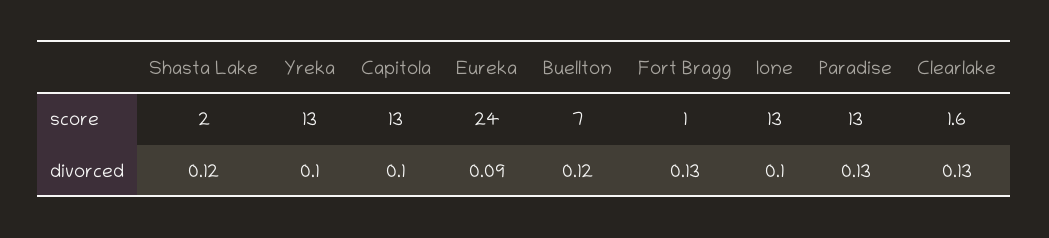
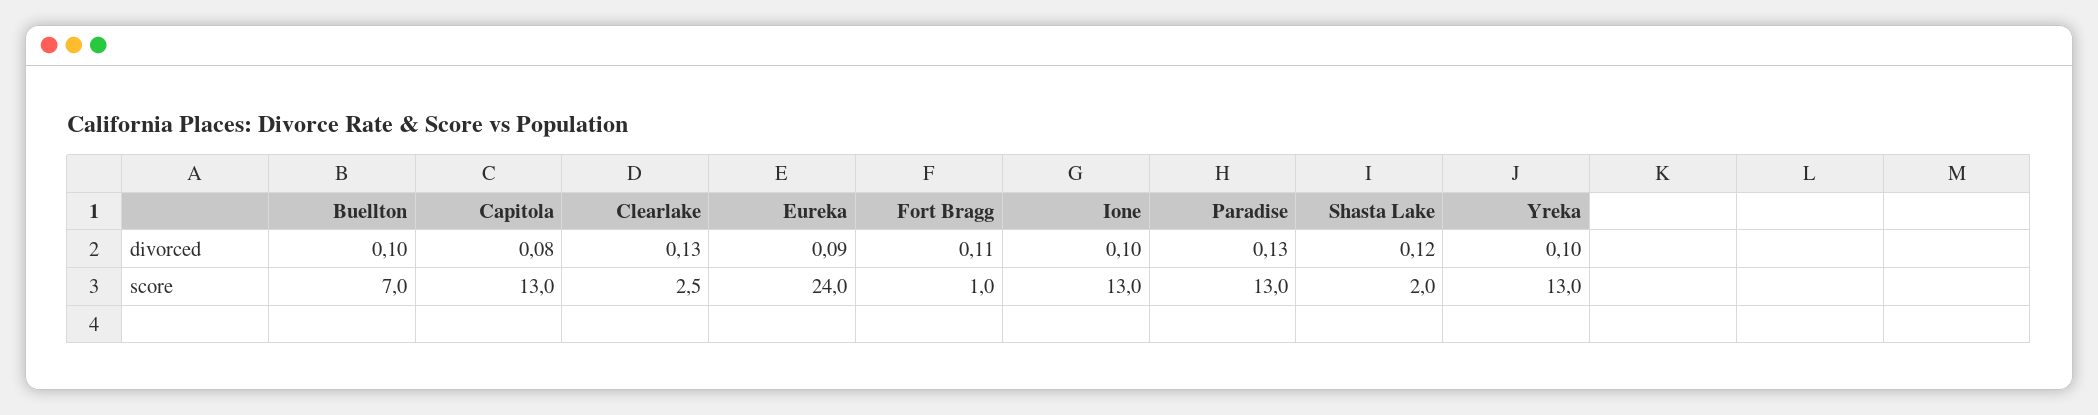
  {
    "Shasta Lake": {
      "score": 2,
      "divorced": 0.12
    },
    "Yreka": {
      "score": 13,
      "divorced": 0.1
    },
    "Capitola": {
      "score": 13,
-     "divorced": 0.1
+     "divorced": 0.08
    },
    "Eureka": {
      "score": 24,
      "divorced": 0.09
    },
    "Buellton": {
      "score": 7,
-     "divorced": 0.12
+     "divorced": 0.1
    },
    "Fort Bragg": {
      "score": 1,
-     "divorced": 0.13
+     "divorced": 0.11
    },
    "Ione": {
      "score": 13,
      "divorced": 0.1
    },
    "Paradise": {
      "score": 13,
      "divorced": 0.13
    },
    "Clearlake": {
-     "score": 1.6,
+     "score": 2.5,
      "divorced": 0.13
    }
  }

